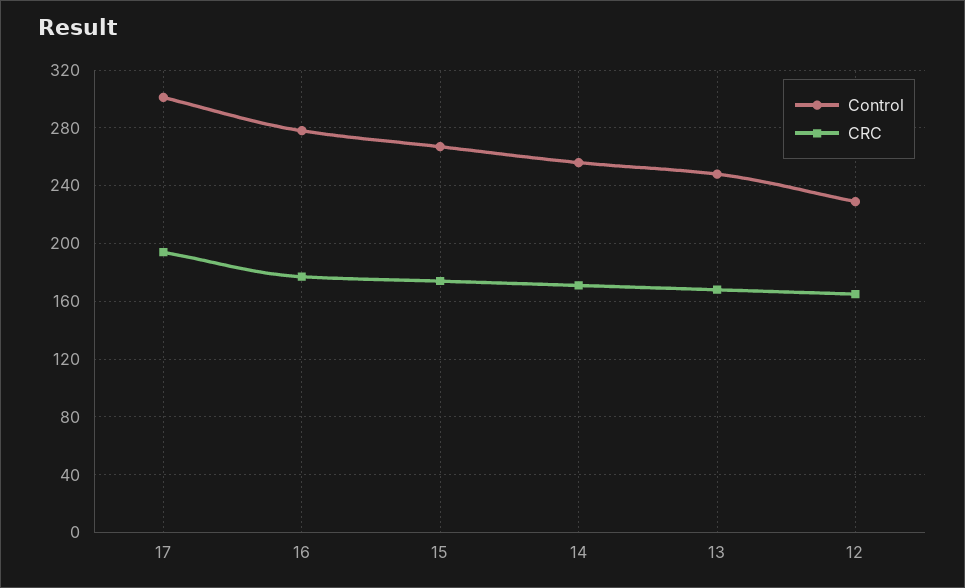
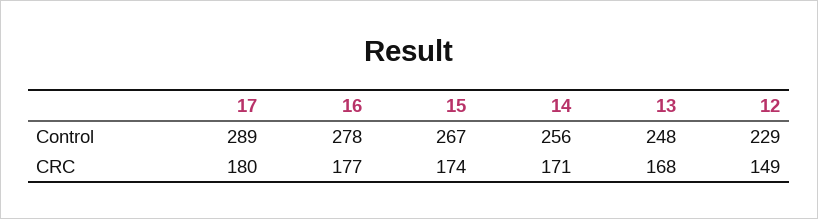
  {
    "Control": {
-     "17": 300,
+     "17": 289,
      "16": 278,
      "15": 267,
      "14": 256,
      "13": 248,
      "12": 229
    },
    "CRC": {
-     "17": 195,
+     "17": 180,
      "16": 177,
      "15": 174,
      "14": 171,
      "13": 168,
-     "12": 165
+     "12": 149
    }
  }

